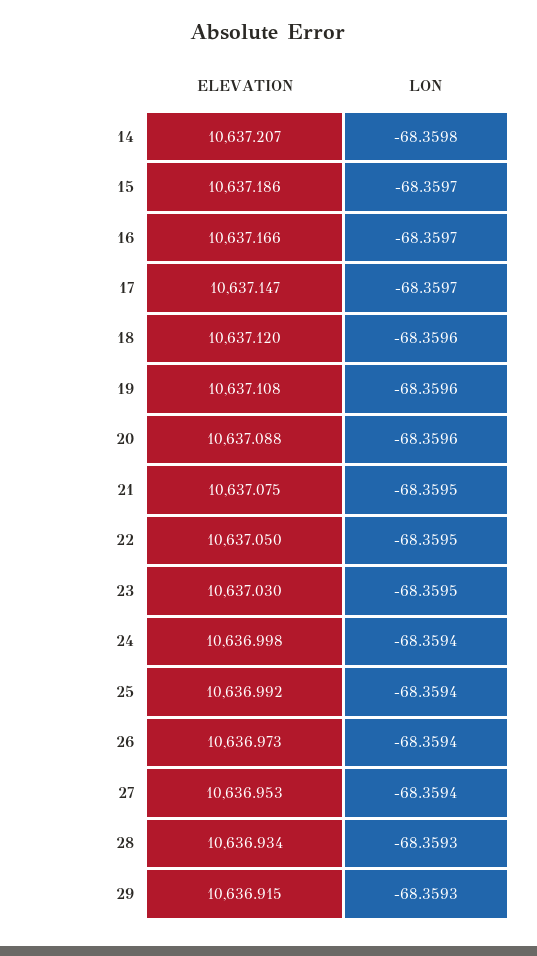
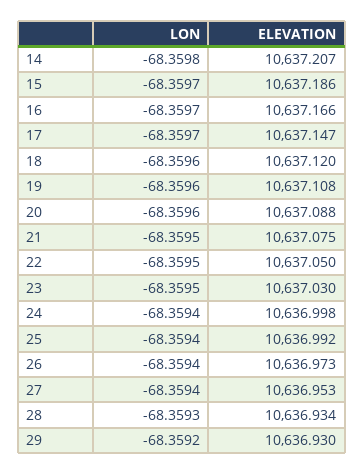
  {
    "ELEVATION": {
      "14": 10637.207,
      "15": 10637.186,
      "16": 10637.166,
      "17": 10637.147,
      "18": 10637.12,
      "19": 10637.108,
      "20": 10637.088,
      "21": 10637.075,
      "22": 10637.05,
      "23": 10637.03,
      "24": 10636.998,
      "25": 10636.992,
      "26": 10636.973,
      "27": 10636.953,
      "28": 10636.934,
-     "29": 10636.915
+     "29": 10636.93
    },
    "LON": {
      "14": -68.3598,
      "15": -68.3597,
      "16": -68.3597,
      "17": -68.3597,
      "18": -68.3596,
      "19": -68.3596,
      "20": -68.3596,
      "21": -68.3595,
      "22": -68.3595,
      "23": -68.3595,
      "24": -68.3594,
      "25": -68.3594,
      "26": -68.3594,
      "27": -68.3594,
      "28": -68.3593,
-     "29": -68.3593
+     "29": -68.3592
    }
  }

